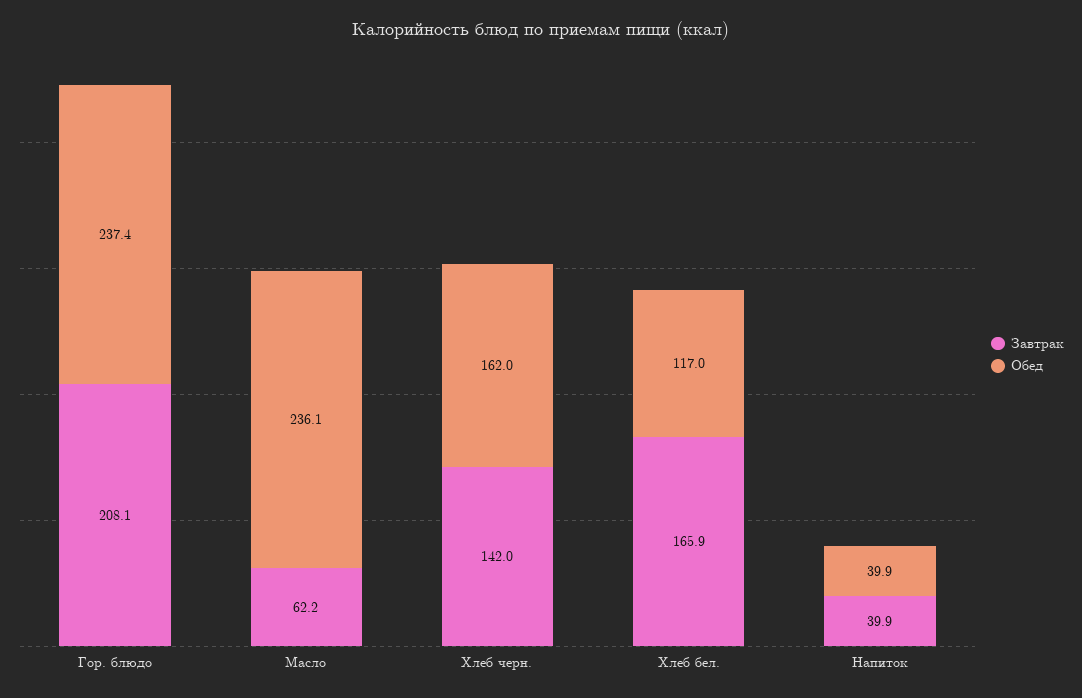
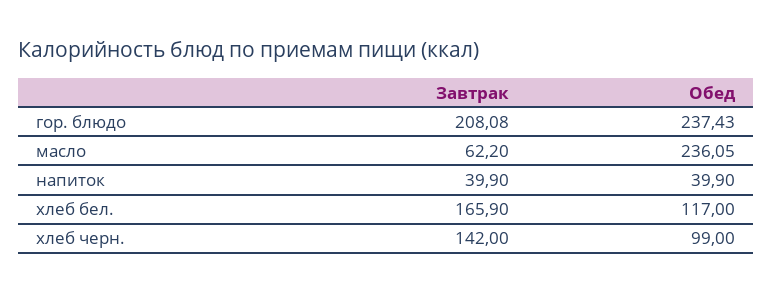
  {
    "Завтрак": {
      "Гор. блюдо": 208.08,
      "Масло": 62.2,
      "Хлеб черн.": 142,
      "Хлеб бел.": 165.9,
      "Напиток": 39.9
    },
    "Обед": {
      "Гор. блюдо": 237.43,
      "Масло": 236.05,
-     "Хлеб черн.": 162,
+     "Хлеб черн.": 99,
      "Хлеб бел.": 117,
      "Напиток": 39.9
    }
  }

